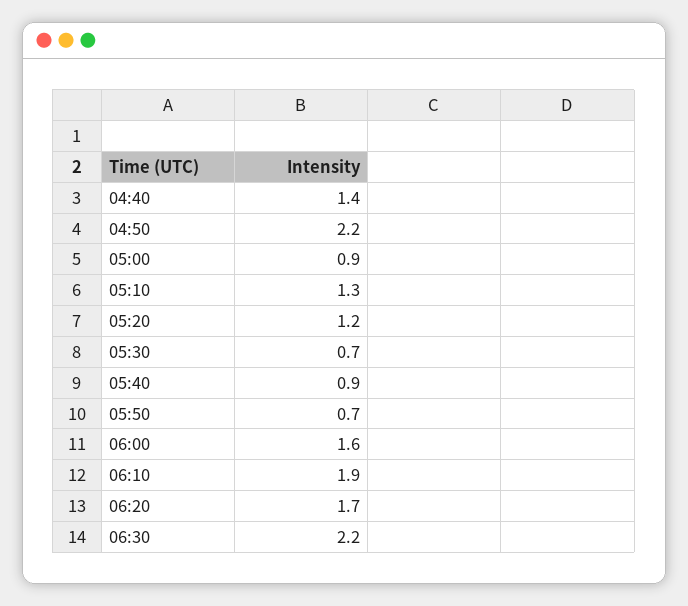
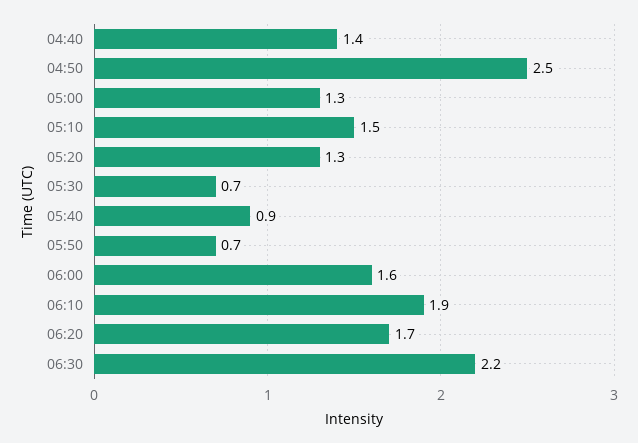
  {
    "04:40": 1.4,
-   "04:50": 2.2,
+   "04:50": 2.5,
-   "05:00": 0.9,
+   "05:00": 1.3,
-   "05:10": 1.3,
+   "05:10": 1.5,
-   "05:20": 1.2,
+   "05:20": 1.3,
    "05:30": 0.7,
    "05:40": 0.9,
    "05:50": 0.7,
    "06:00": 1.6,
    "06:10": 1.9,
    "06:20": 1.7,
    "06:30": 2.2
  }

